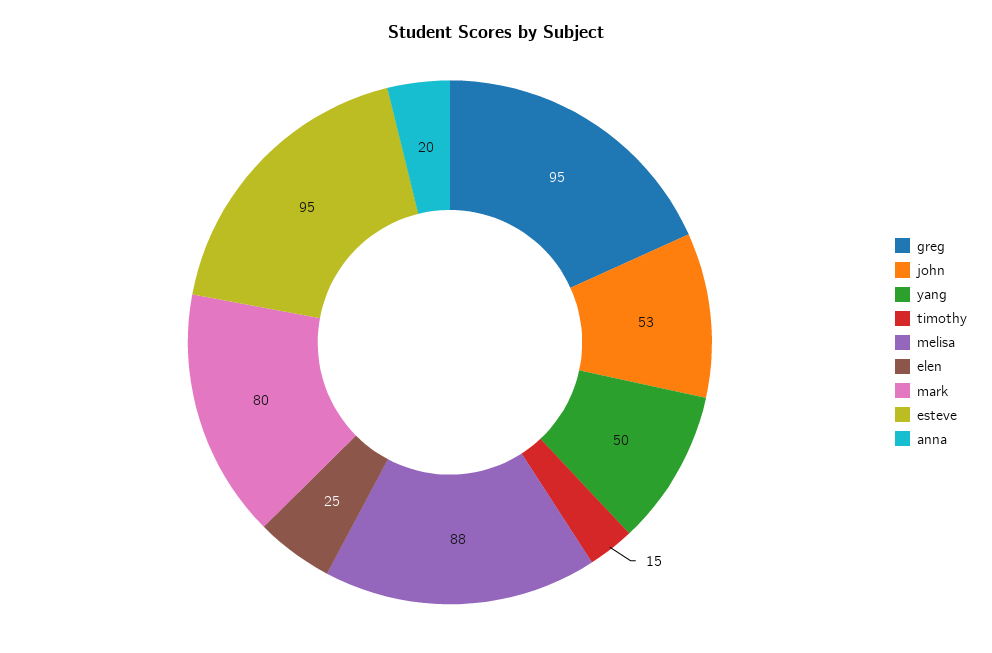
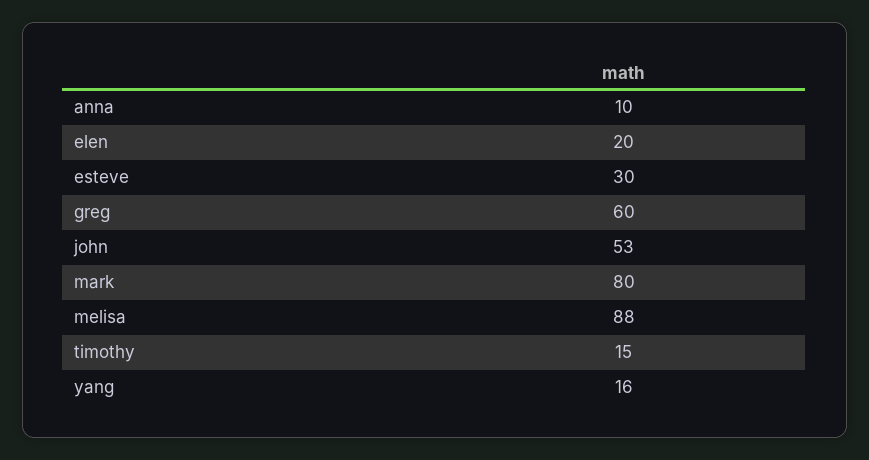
  {
-   "greg": 95,
+   "greg": 60,
    "john": 53,
-   "yang": 50,
+   "yang": 16,
    "timothy": 15,
    "melisa": 88,
-   "elen": 25,
+   "elen": 20,
    "mark": 80,
-   "esteve": 95,
+   "esteve": 30,
-   "anna": 20
+   "anna": 10
  }

